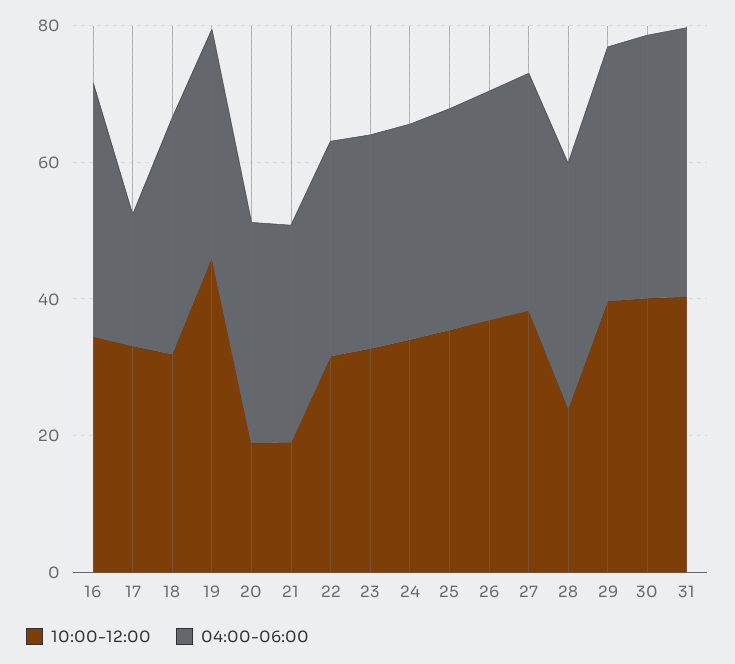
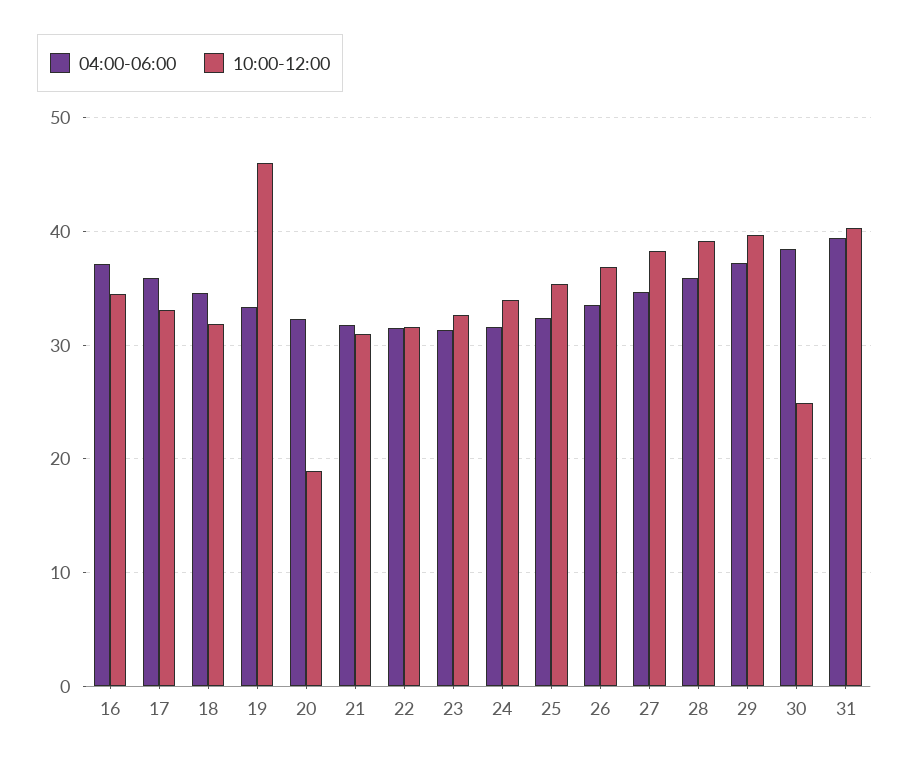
  {
    "10:00-12:00": {
      "16": 35,
      "17": 33,
      "18": 32,
      "19": 46,
      "20": 19,
-     "21": 20,
+     "21": 31,
      "22": 32,
      "23": 33,
      "24": 34,
      "25": 35,
      "26": 37,
      "27": 38,
-     "28": 25,
+     "28": 39,
      "29": 40,
-     "30": 40,
+     "30": 25,
      "31": 40
    },
    "04:00-06:00": {
      "16": 37,
-     "17": 20,
+     "17": 36,
      "18": 35,
      "19": 33,
      "20": 32,
      "21": 32,
      "22": 32,
      "23": 31,
      "24": 32,
      "25": 32,
      "26": 34,
      "27": 35,
      "28": 36,
      "29": 37,
      "30": 39,
      "31": 39
    }
  }

